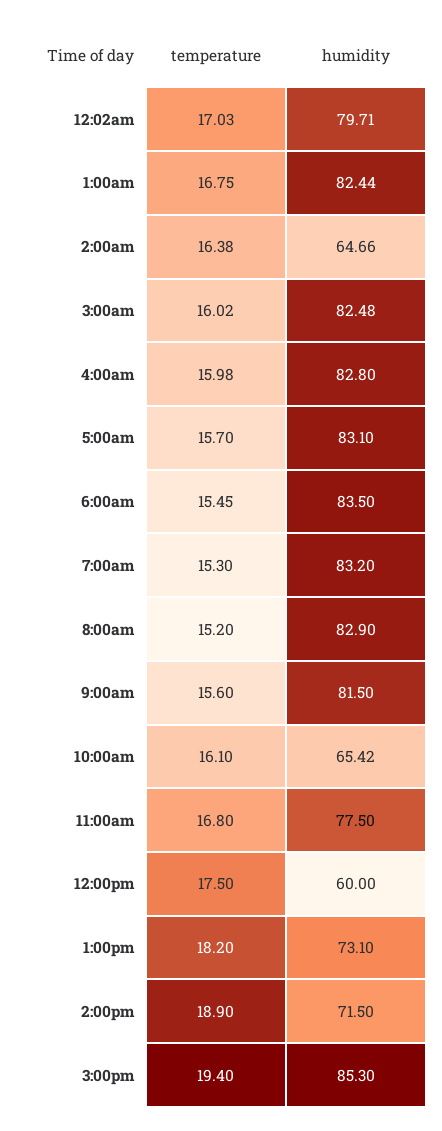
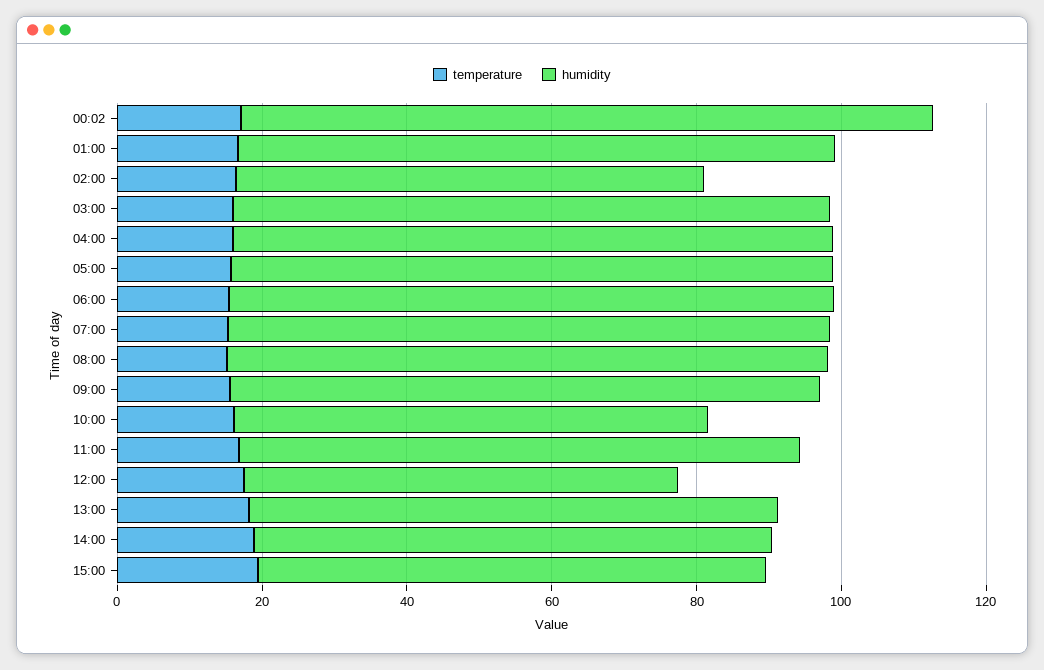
  {
    "temperature": {
      "12:02am": 17.03,
      "1:00am": 16.75,
      "2:00am": 16.38,
      "3:00am": 16.02,
      "4:00am": 15.98,
      "5:00am": 15.7,
      "6:00am": 15.45,
      "7:00am": 15.3,
      "8:00am": 15.2,
      "9:00am": 15.6,
      "10:00am": 16.1,
      "11:00am": 16.8,
      "12:00pm": 17.5,
      "1:00pm": 18.2,
      "2:00pm": 18.9,
      "3:00pm": 19.4
    },
    "humidity": {
-     "12:02am": 79.71,
+     "12:02am": 95,
      "1:00am": 82.44,
      "2:00am": 64.66,
      "3:00am": 82.48,
      "4:00am": 82.8,
      "5:00am": 83.1,
      "6:00am": 83.5,
      "7:00am": 83.2,
      "8:00am": 82.9,
      "9:00am": 81.5,
      "10:00am": 65.42,
      "11:00am": 77.5,
      "12:00pm": 60,
      "1:00pm": 73.1,
      "2:00pm": 71.5,
-     "3:00pm": 85.3
+     "3:00pm": 70
    }
  }

